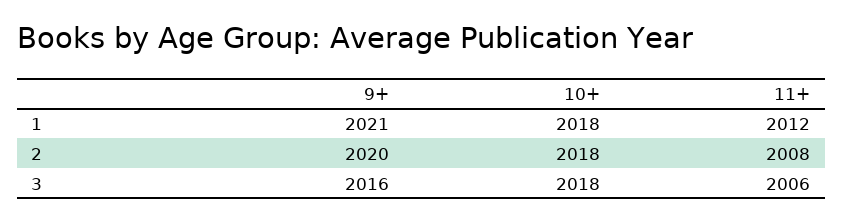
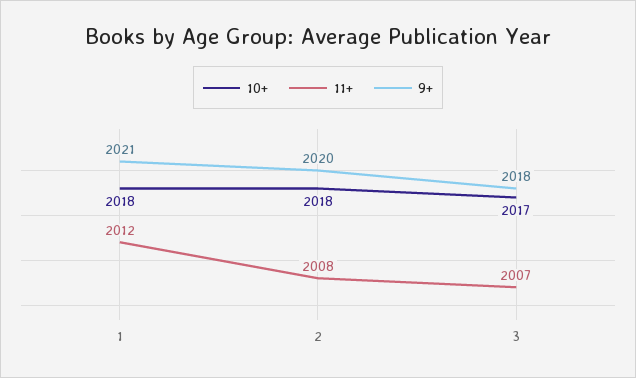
  {
    "9+": {
      "1": 2021,
      "2": 2020,
-     "3": 2016
+     "3": 2018
    },
    "10+": {
      "1": 2018,
      "2": 2018,
-     "3": 2018
+     "3": 2017
    },
    "11+": {
      "1": 2012,
      "2": 2008,
-     "3": 2006
+     "3": 2007
    }
  }

